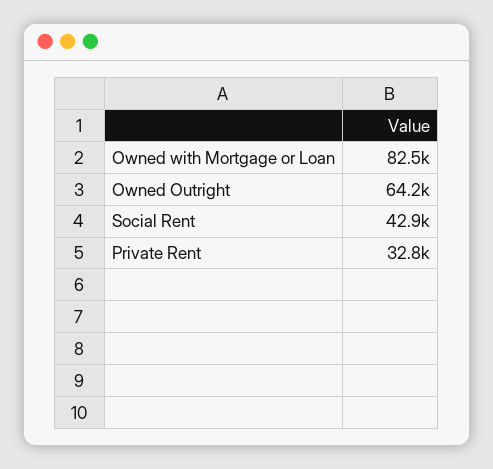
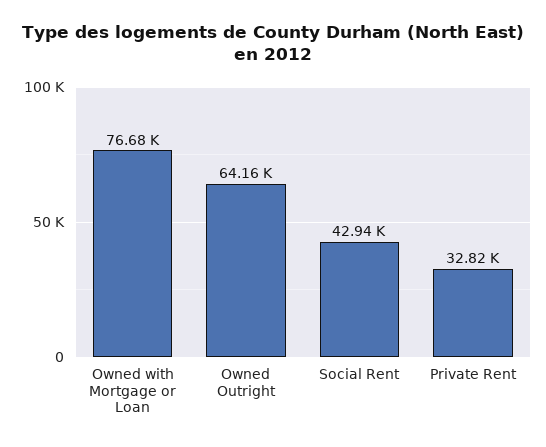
  {
-   "Owned with Mortgage or Loan": 82500,
+   "Owned with Mortgage or Loan": 76680,
    "Owned Outright": 64160,
    "Social Rent": 42940,
    "Private Rent": 32820
  }

